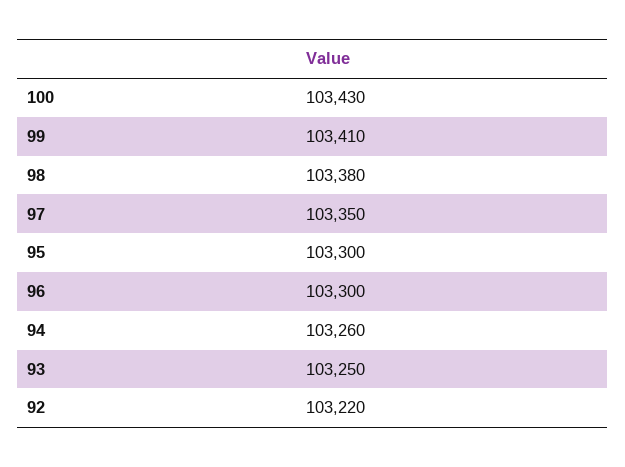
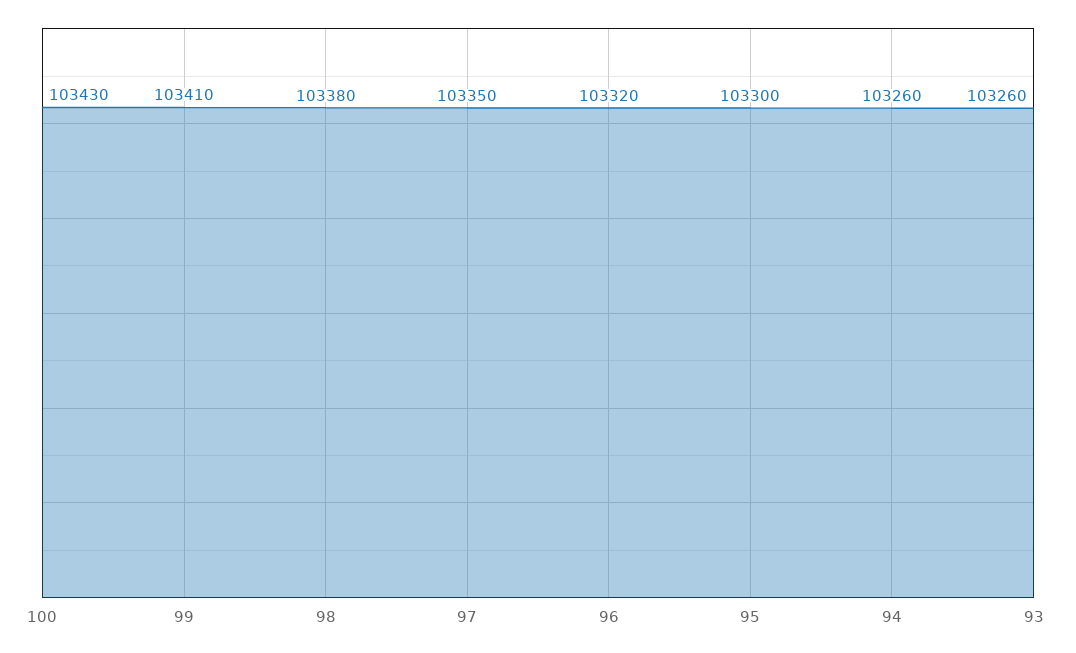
  {
    "100": 103430,
    "99": 103410,
    "98": 103380,
    "97": 103350,
    "95": 103300,
-   "96": 103300,
+   "96": 103320,
    "94": 103260,
-   "93": 103250,
+   "93": 103260
-   "92": 103220
  }

